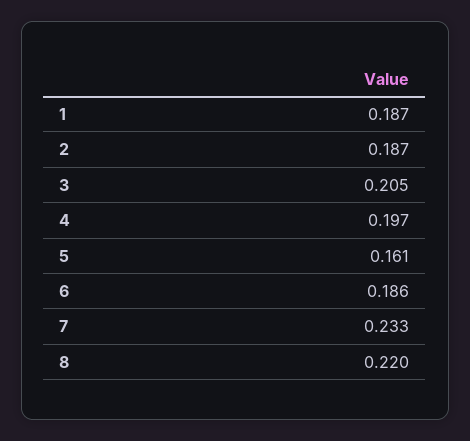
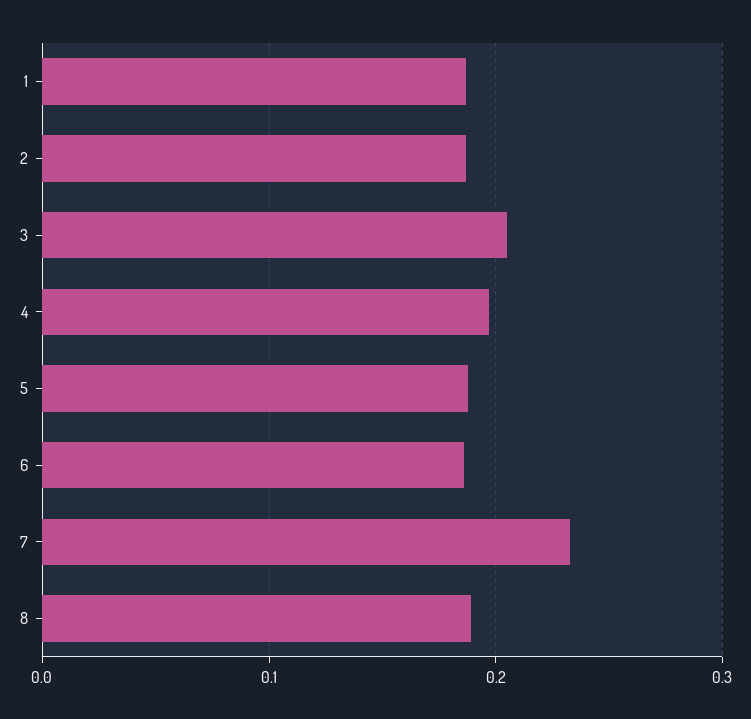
  {
    "1": 0.187,
    "2": 0.187,
    "3": 0.205,
    "4": 0.197,
-   "5": 0.161,
+   "5": 0.19,
    "6": 0.186,
    "7": 0.233,
-   "8": 0.22
+   "8": 0.19
  }

